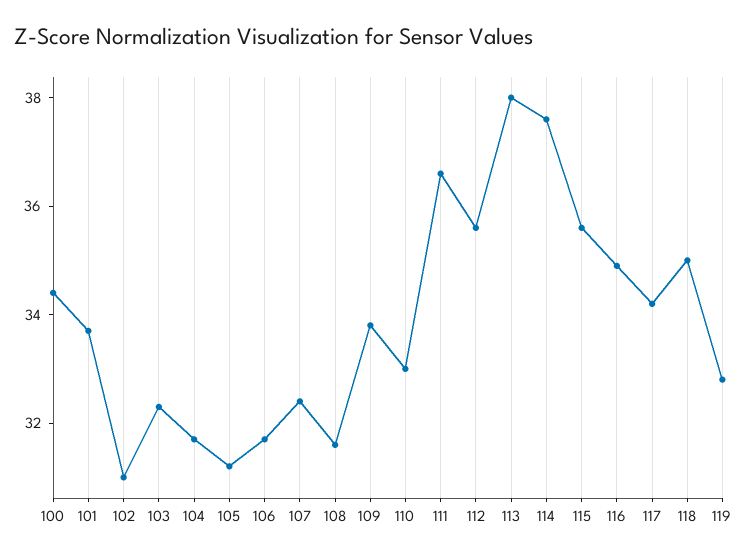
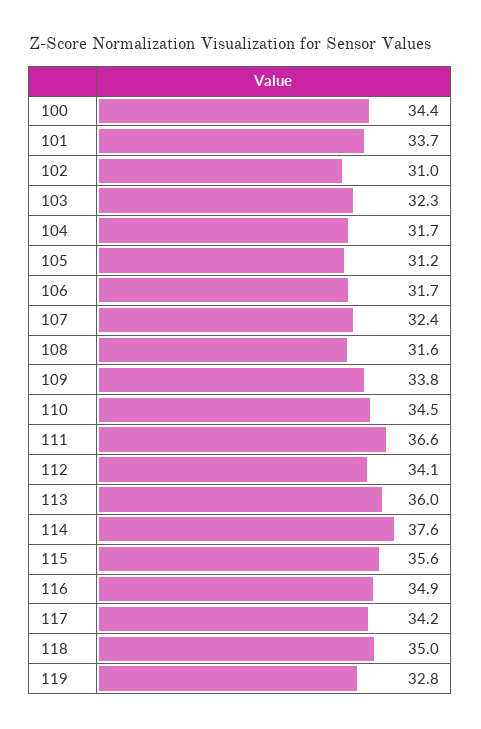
  {
    "100": 34.4,
    "101": 33.7,
    "102": 31,
    "103": 32.3,
    "104": 31.7,
    "105": 31.2,
    "106": 31.7,
    "107": 32.4,
    "108": 31.6,
    "109": 33.8,
-   "110": 33,
+   "110": 34.5,
    "111": 36.6,
-   "112": 35.5,
+   "112": 34.1,
-   "113": 38,
+   "113": 36,
    "114": 37.6,
    "115": 35.6,
    "116": 34.9,
    "117": 34.2,
    "118": 35,
    "119": 32.8
  }

